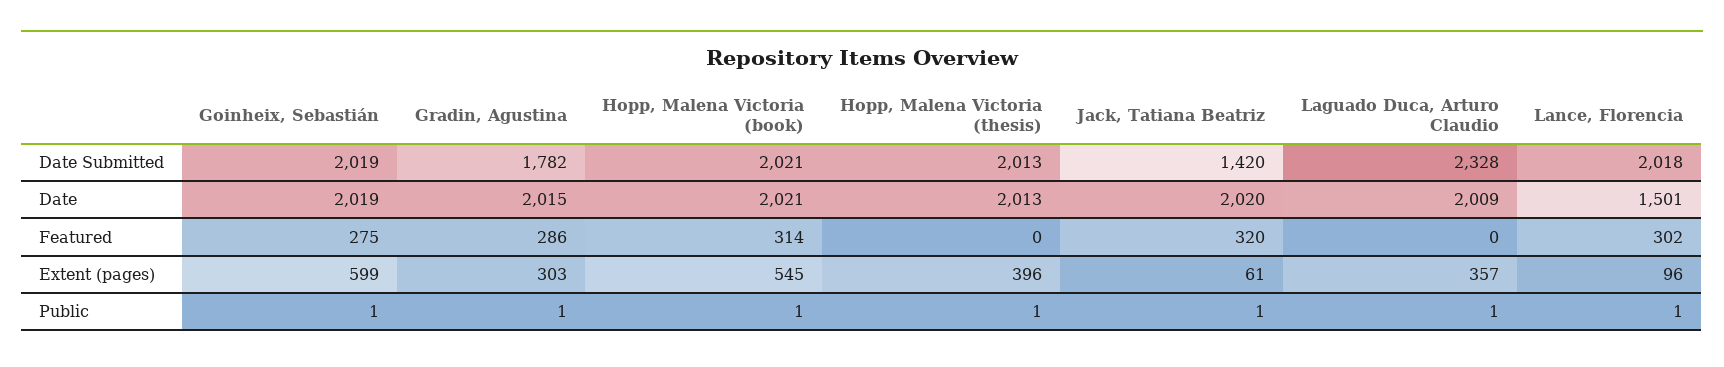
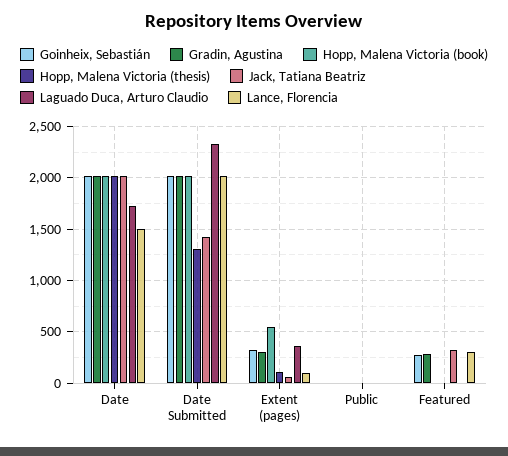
  {
    "Goinheix, Sebastián": {
      "Date Submitted": 2019,
      "Date": 2019,
      "Featured": 275,
-     "Extent (pages)": 599,
+     "Extent (pages)": 300,
      "Public": 1
    },
    "Gradin, Agustina": {
-     "Date Submitted": 1782,
+     "Date Submitted": 2000,
      "Date": 2015,
      "Featured": 286,
      "Extent (pages)": 303,
      "Public": 1
    },
    "Hopp, Malena Victoria (book)": {
      "Date Submitted": 2021,
      "Date": 2021,
-     "Featured": 314,
+     "Featured": 0,
      "Extent (pages)": 545,
      "Public": 1
    },
    "Hopp, Malena Victoria (thesis)": {
-     "Date Submitted": 2013,
+     "Date Submitted": 1300,
      "Date": 2013,
      "Featured": 0,
-     "Extent (pages)": 396,
+     "Extent (pages)": 100,
      "Public": 1
    },
    "Jack, Tatiana Beatriz": {
      "Date Submitted": 1420,
      "Date": 2020,
      "Featured": 320,
      "Extent (pages)": 61,
      "Public": 1
    },
    "Laguado Duca, Arturo Claudio": {
      "Date Submitted": 2328,
-     "Date": 2009,
+     "Date": 1700,
      "Featured": 0,
      "Extent (pages)": 357,
      "Public": 1
    },
    "Lance, Florencia": {
      "Date Submitted": 2018,
      "Date": 1501,
      "Featured": 302,
      "Extent (pages)": 96,
      "Public": 1
    }
  }

